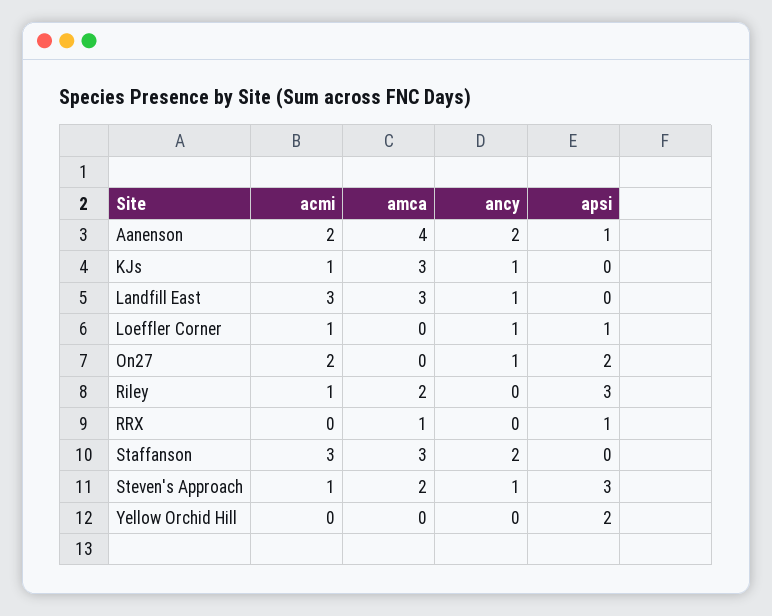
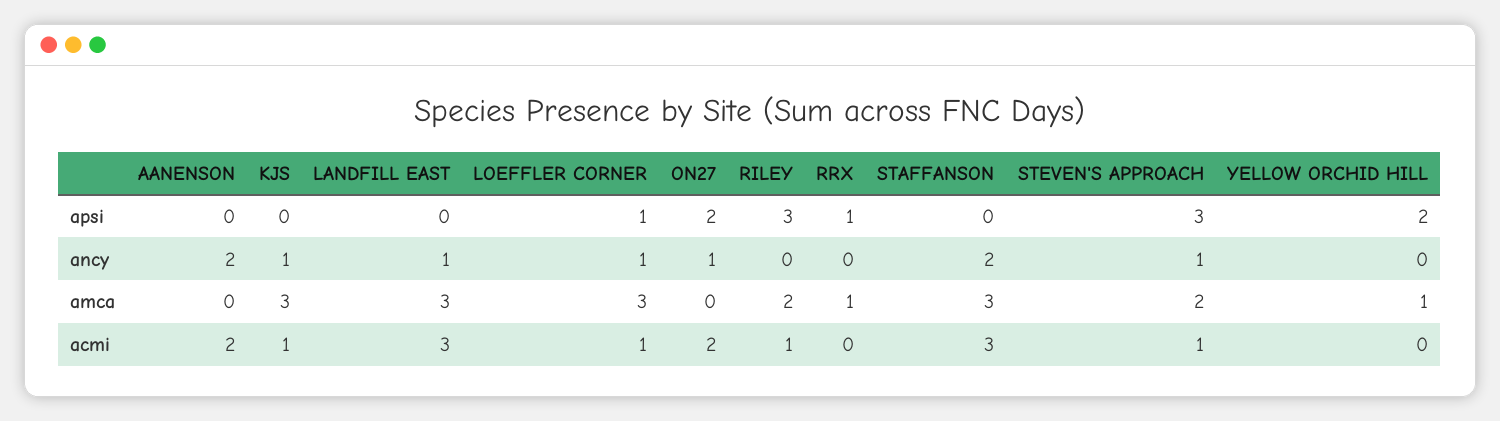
  {
    "acmi": {
      "Aanenson": 2,
      "KJs": 1,
      "Landfill East": 3,
      "Loeffler Corner": 1,
      "On27": 2,
      "Riley": 1,
      "RRX": 0,
      "Staffanson": 3,
      "Steven's Approach": 1,
      "Yellow Orchid Hill": 0
    },
    "amca": {
-     "Aanenson": 4,
+     "Aanenson": 0,
      "KJs": 3,
      "Landfill East": 3,
-     "Loeffler Corner": 0,
+     "Loeffler Corner": 3,
      "On27": 0,
      "Riley": 2,
      "RRX": 1,
      "Staffanson": 3,
      "Steven's Approach": 2,
-     "Yellow Orchid Hill": 0
+     "Yellow Orchid Hill": 1
    },
    "ancy": {
      "Aanenson": 2,
      "KJs": 1,
      "Landfill East": 1,
      "Loeffler Corner": 1,
      "On27": 1,
      "Riley": 0,
      "RRX": 0,
      "Staffanson": 2,
      "Steven's Approach": 1,
      "Yellow Orchid Hill": 0
    },
    "apsi": {
-     "Aanenson": 1,
+     "Aanenson": 0,
      "KJs": 0,
      "Landfill East": 0,
      "Loeffler Corner": 1,
      "On27": 2,
      "Riley": 3,
      "RRX": 1,
      "Staffanson": 0,
      "Steven's Approach": 3,
      "Yellow Orchid Hill": 2
    }
  }

